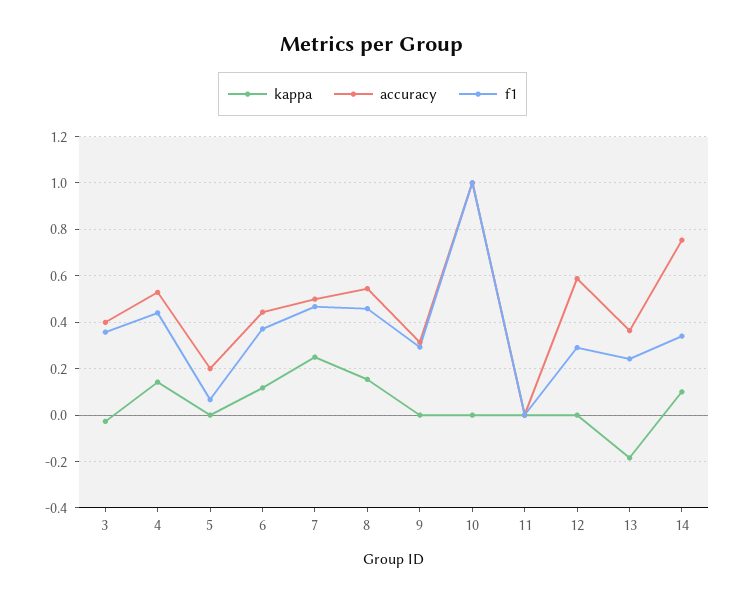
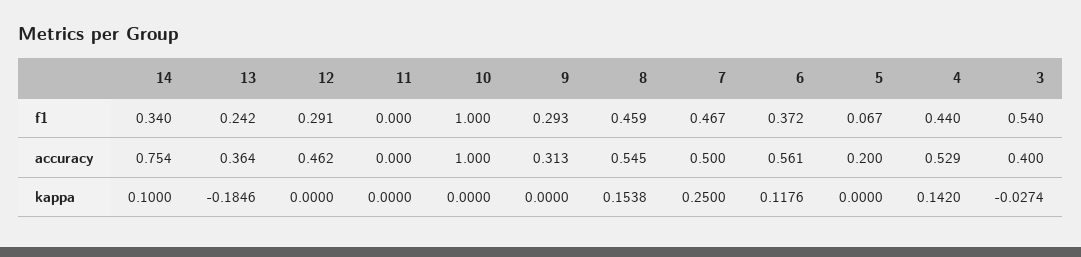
  {
    "kappa": {
      "3": -0.0274,
      "4": 0.142,
      "5": 0,
      "6": 0.1176,
      "7": 0.25,
      "8": 0.1538,
      "9": 0,
      "10": 0,
      "11": 0,
      "12": 0,
      "13": -0.1846,
      "14": 0.1
    },
    "accuracy": {
      "3": 0.4,
      "4": 0.529,
      "5": 0.2,
-     "6": 0.45,
+     "6": 0.561,
      "7": 0.5,
      "8": 0.545,
      "9": 0.313,
      "10": 1,
      "11": 0,
-     "12": 0.6,
+     "12": 0.462,
      "13": 0.364,
      "14": 0.754
    },
    "f1": {
-     "3": 0.35,
+     "3": 0.54,
      "4": 0.44,
      "5": 0.067,
      "6": 0.372,
      "7": 0.467,
      "8": 0.459,
      "9": 0.293,
      "10": 1,
      "11": 0,
      "12": 0.291,
      "13": 0.242,
      "14": 0.34
    }
  }

